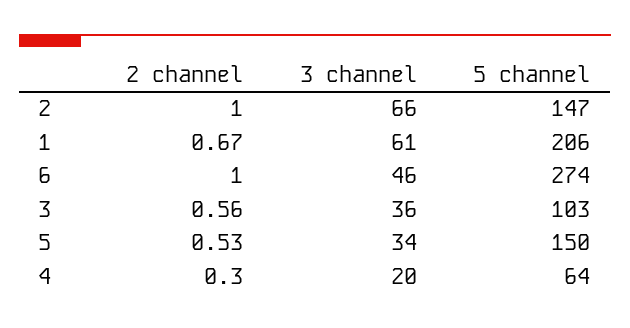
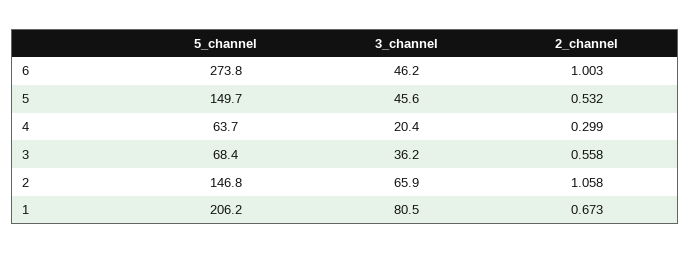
  {
    "2 channel": {
-     "2": 1,
+     "2": 1.058,
      "1": 0.673,
      "6": 1.003,
      "3": 0.558,
      "5": 0.532,
      "4": 0.299
    },
    "3 channel": {
      "2": 65.9,
-     "1": 61,
+     "1": 80.5,
      "6": 46.2,
      "3": 36.2,
-     "5": 34,
+     "5": 45.6,
      "4": 20.4
    },
    "5 channel": {
      "2": 146.8,
      "1": 206.2,
      "6": 273.8,
-     "3": 103,
+     "3": 68.4,
      "5": 149.7,
      "4": 63.7
    }
  }

